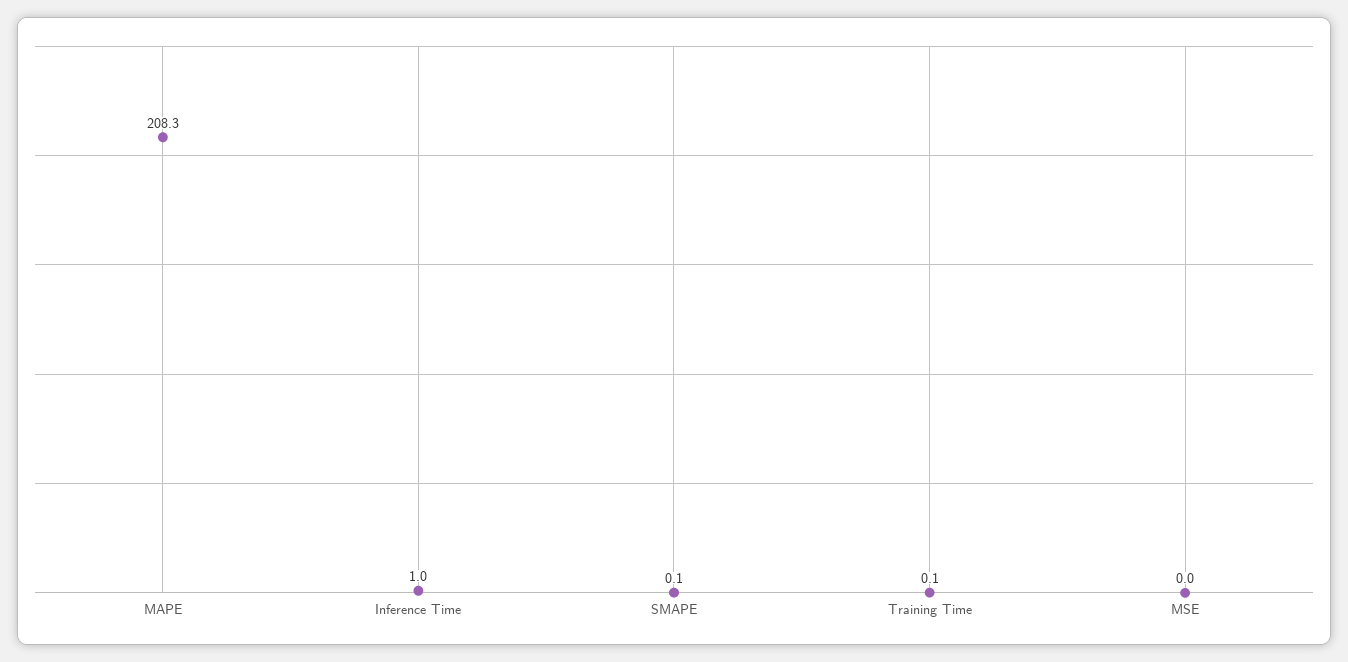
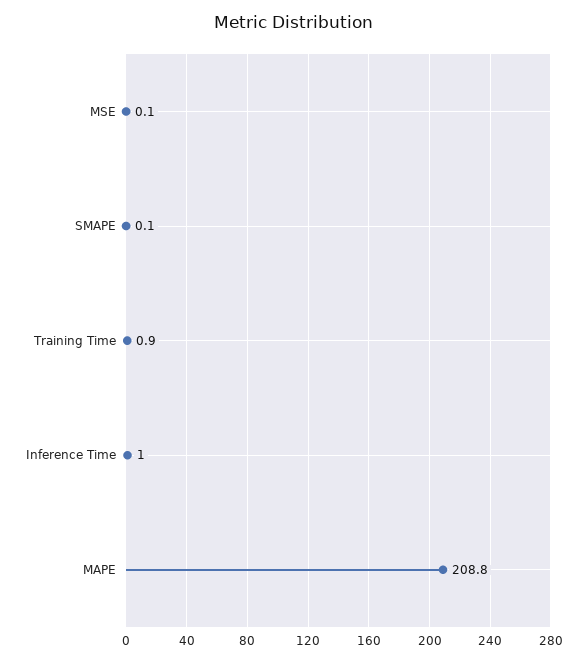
  {
-   "MAPE": 208.3,
+   "MAPE": 208.8,
    "Inference Time": 1,
    "SMAPE": 0.1,
-   "Training Time": 0.1,
+   "Training Time": 0.9,
-   "MSE": 0
+   "MSE": 0.1
  }

